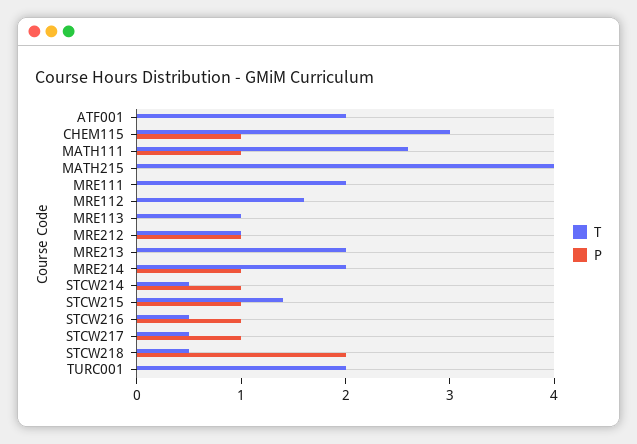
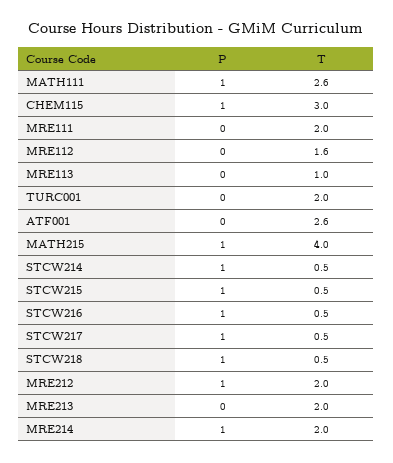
  {
    "T": {
-     "ATF001": 2,
+     "ATF001": 2.6,
      "CHEM115": 3,
      "MATH111": 2.6,
      "MATH215": 4,
      "MRE111": 2,
      "MRE112": 1.6,
      "MRE113": 1,
-     "MRE212": 1,
+     "MRE212": 2,
      "MRE213": 2,
      "MRE214": 2,
      "STCW214": 0.5,
-     "STCW215": 1.4,
+     "STCW215": 0.5,
      "STCW216": 0.5,
      "STCW217": 0.5,
      "STCW218": 0.5,
      "TURC001": 2
    },
    "P": {
      "ATF001": 0,
      "CHEM115": 1,
      "MATH111": 1,
-     "MATH215": 0,
+     "MATH215": 1,
      "MRE111": 0,
      "MRE112": 0,
      "MRE113": 0,
      "MRE212": 1,
      "MRE213": 0,
      "MRE214": 1,
      "STCW214": 1,
      "STCW215": 1,
      "STCW216": 1,
      "STCW217": 1,
-     "STCW218": 2,
+     "STCW218": 1,
      "TURC001": 0
    }
  }

